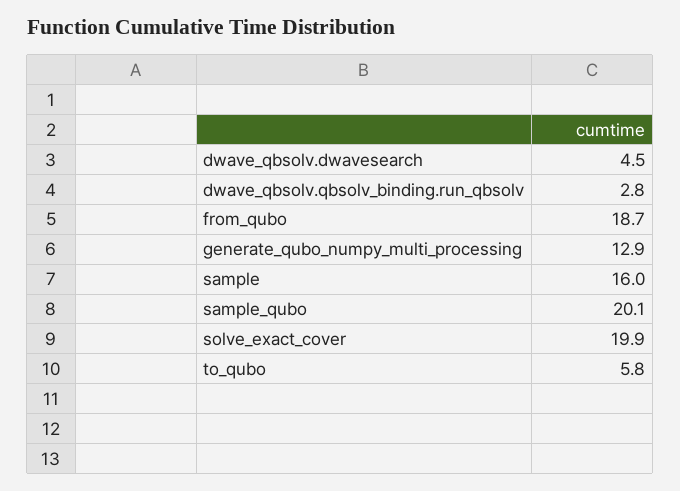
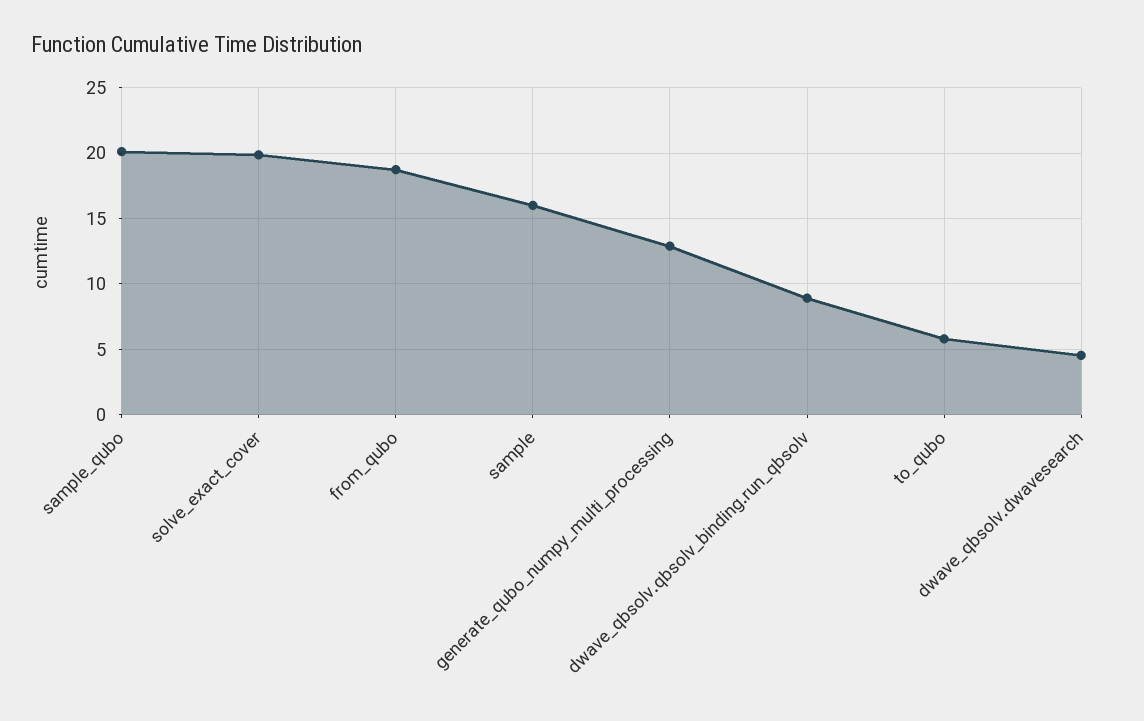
  {
    "dwave_qbsolv.dwavesearch": 4.5,
-   "dwave_qbsolv.qbsolv_binding.run_qbsolv": 2.8,
+   "dwave_qbsolv.qbsolv_binding.run_qbsolv": 9,
    "from_qubo": 18.7,
    "generate_qubo_numpy_multi_processing": 12.9,
    "sample": 16,
    "sample_qubo": 20.1,
    "solve_exact_cover": 19.9,
    "to_qubo": 5.8
  }

